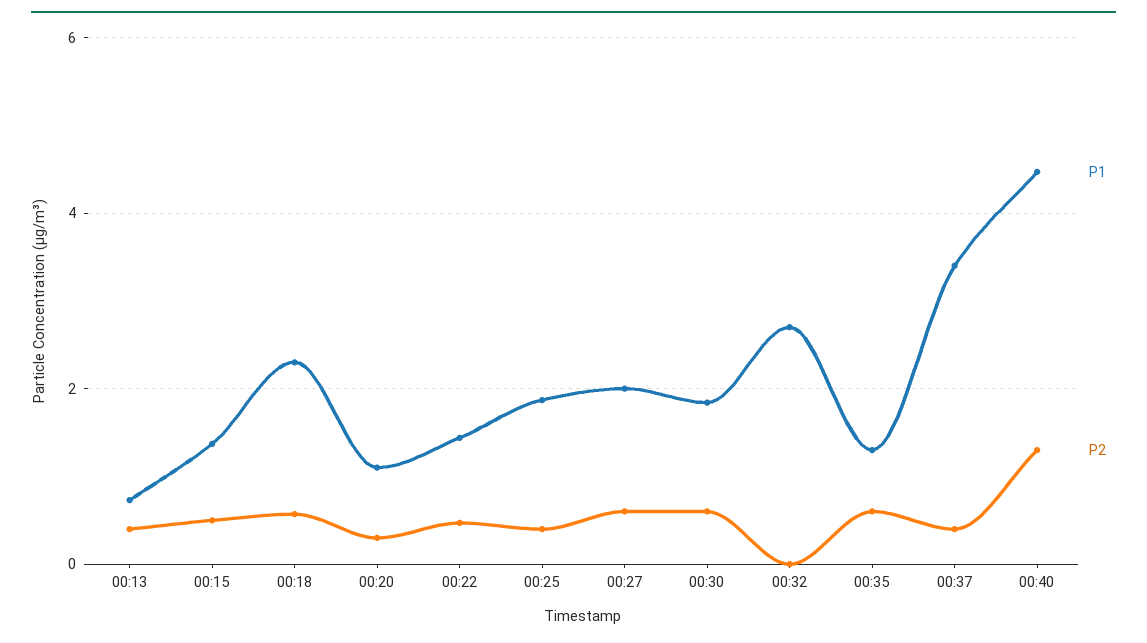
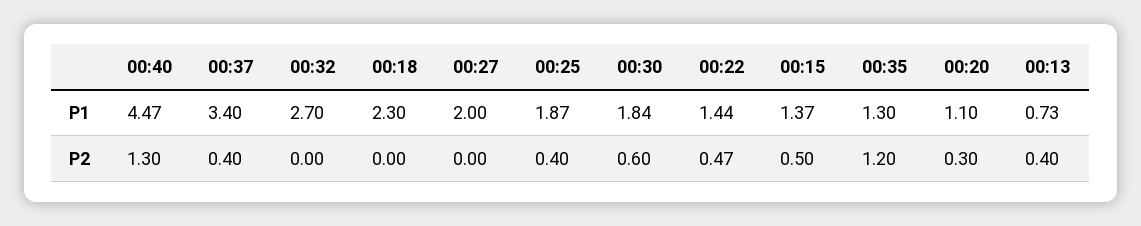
  {
    "P1": {
      "00:13": 0.73,
      "00:15": 1.37,
      "00:18": 2.3,
      "00:20": 1.1,
      "00:22": 1.44,
      "00:25": 1.87,
      "00:27": 2,
      "00:30": 1.84,
      "00:32": 2.7,
      "00:35": 1.3,
      "00:37": 3.4,
      "00:40": 4.47
    },
    "P2": {
      "00:13": 0.4,
      "00:15": 0.5,
-     "00:18": 0.6,
+     "00:18": 0,
      "00:20": 0.3,
      "00:22": 0.47,
      "00:25": 0.4,
-     "00:27": 0.6,
+     "00:27": 0,
      "00:30": 0.6,
      "00:32": 0,
-     "00:35": 0.6,
+     "00:35": 1.2,
      "00:37": 0.4,
      "00:40": 1.3
    }
  }

